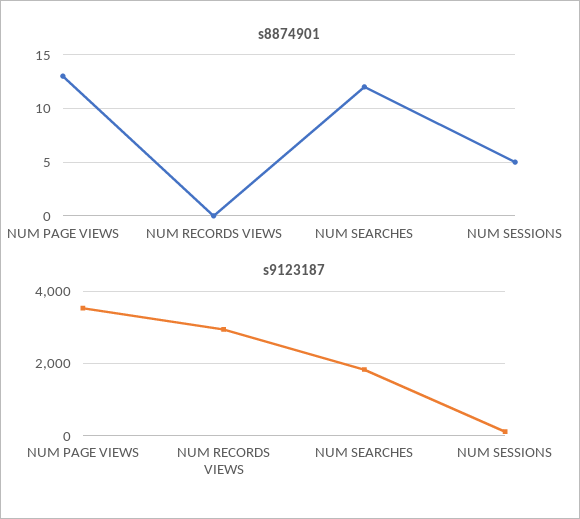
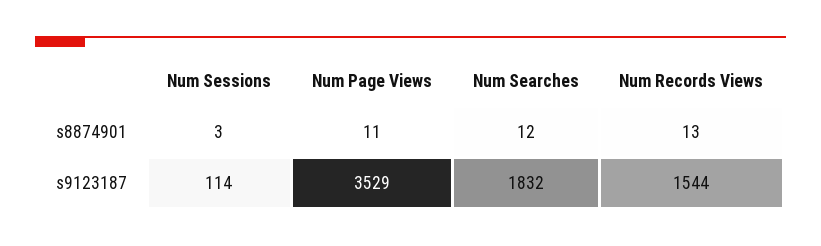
  {
    "s8874901": {
-     "NUM PAGE VIEWS": 13,
+     "NUM PAGE VIEWS": 11,
-     "NUM RECORDS VIEWS": 0,
+     "NUM RECORDS VIEWS": 13,
      "NUM SEARCHES": 12,
-     "NUM SESSIONS": 5
+     "NUM SESSIONS": 3
    },
    "s9123187": {
      "NUM PAGE VIEWS": 3529,
-     "NUM RECORDS VIEWS": 3000,
+     "NUM RECORDS VIEWS": 1544,
      "NUM SEARCHES": 1832,
      "NUM SESSIONS": 114
    }
  }

